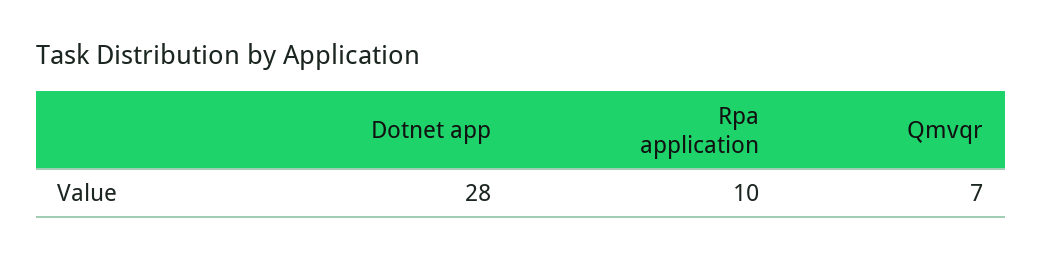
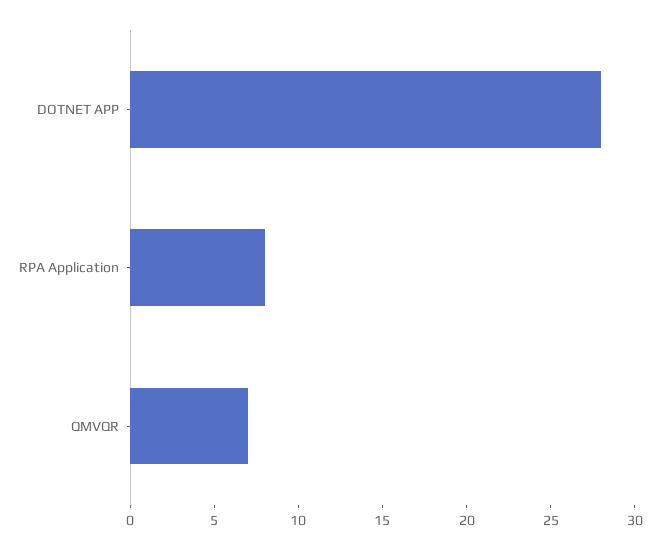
  {
    "Dotnet app": 28,
-   "Rpa application": 10,
+   "Rpa application": 8,
    "Qmvqr": 7
  }

